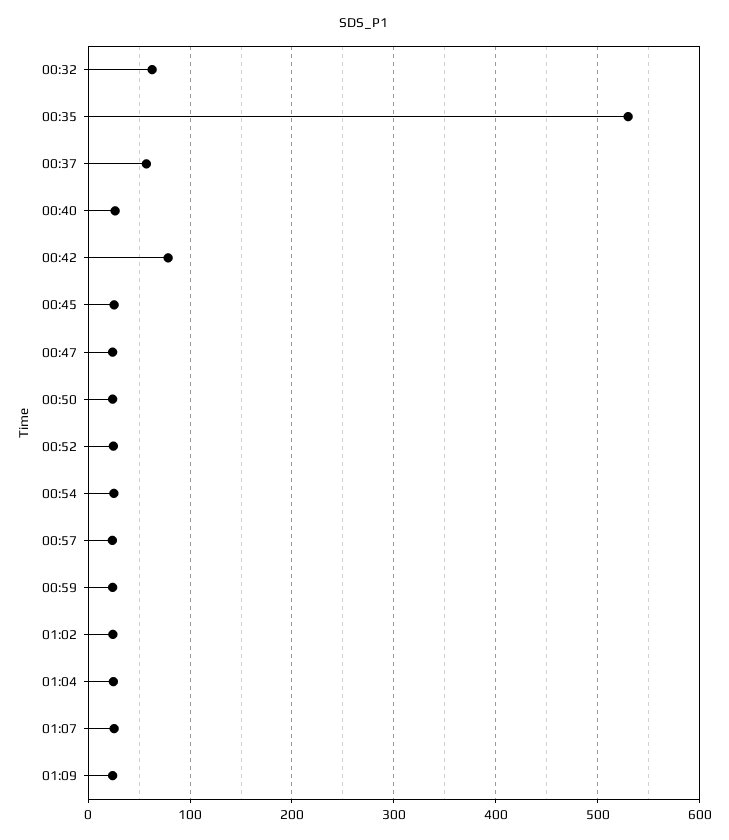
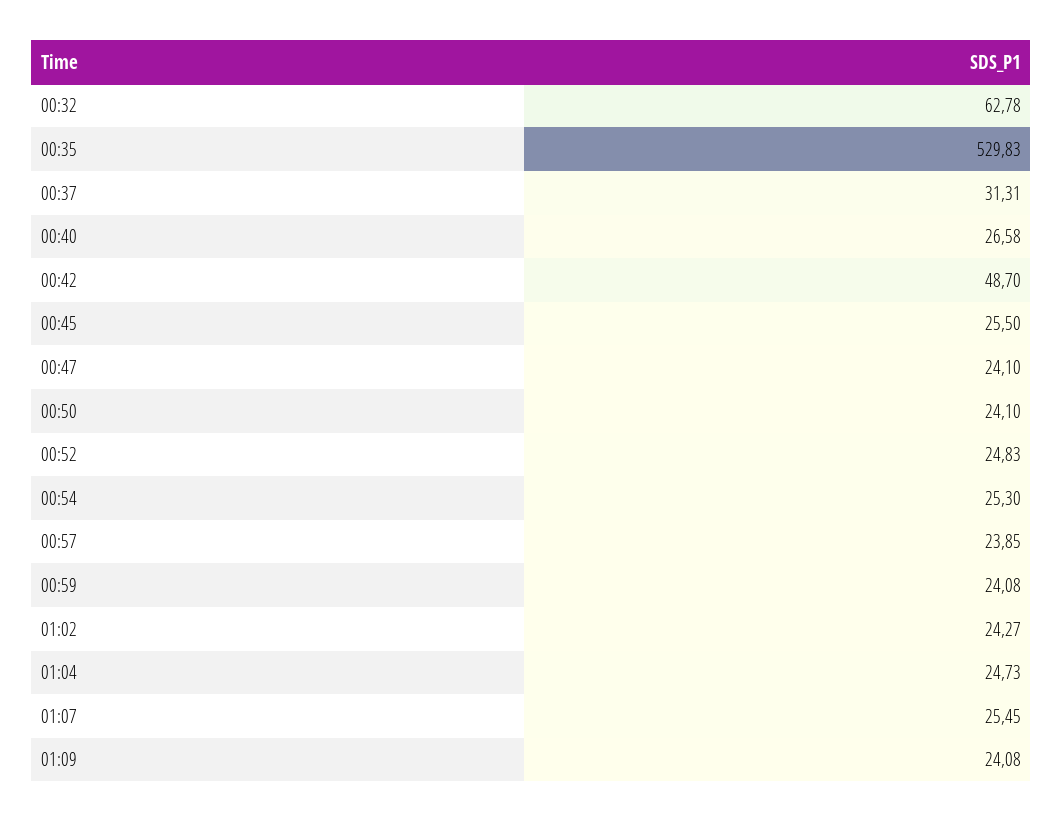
  {
    "00:32": 62.78,
    "00:35": 529.83,
-   "00:37": 60,
+   "00:37": 31.31,
    "00:40": 26.58,
-   "00:42": 80,
+   "00:42": 48.7,
    "00:45": 25.5,
    "00:47": 24.1,
    "00:50": 24.1,
    "00:52": 24.83,
    "00:54": 25.3,
    "00:57": 23.85,
    "00:59": 24.08,
    "01:02": 24.27,
    "01:04": 24.73,
    "01:07": 25.45,
    "01:09": 24.08
  }

